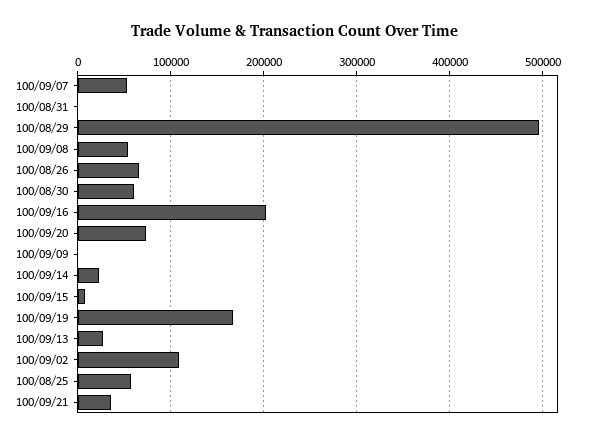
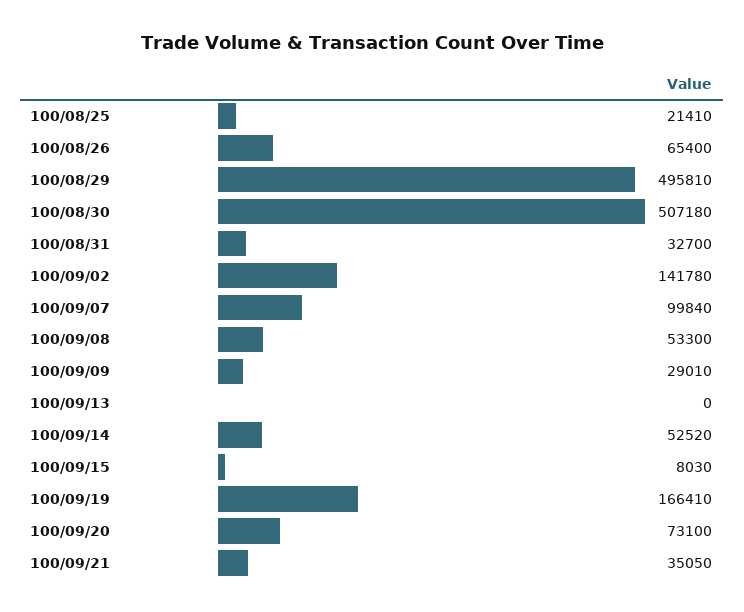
  {
-   "100/09/07": 50000,
+   "100/09/07": 99840,
-   "100/08/31": 0,
+   "100/08/31": 32700,
    "100/08/29": 495810,
    "100/09/08": 53300,
    "100/08/26": 65400,
-   "100/08/30": 60000,
+   "100/08/30": 507180,
-   "100/09/16": 200000,
    "100/09/20": 73100,
-   "100/09/09": 0,
+   "100/09/09": 29010,
-   "100/09/14": 20000,
+   "100/09/14": 52520,
    "100/09/15": 8030,
    "100/09/19": 166410,
-   "100/09/13": 30000,
+   "100/09/13": 0,
-   "100/09/02": 110000,
+   "100/09/02": 141780,
-   "100/08/25": 60000,
+   "100/08/25": 21410,
    "100/09/21": 35050
  }

